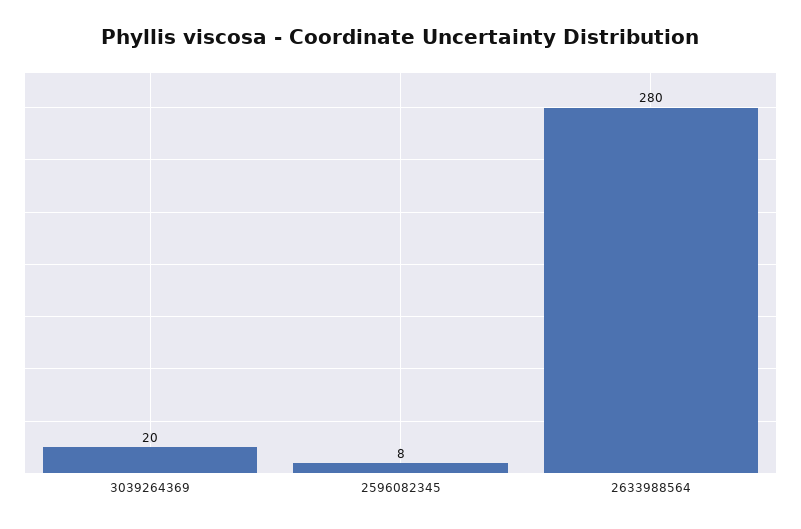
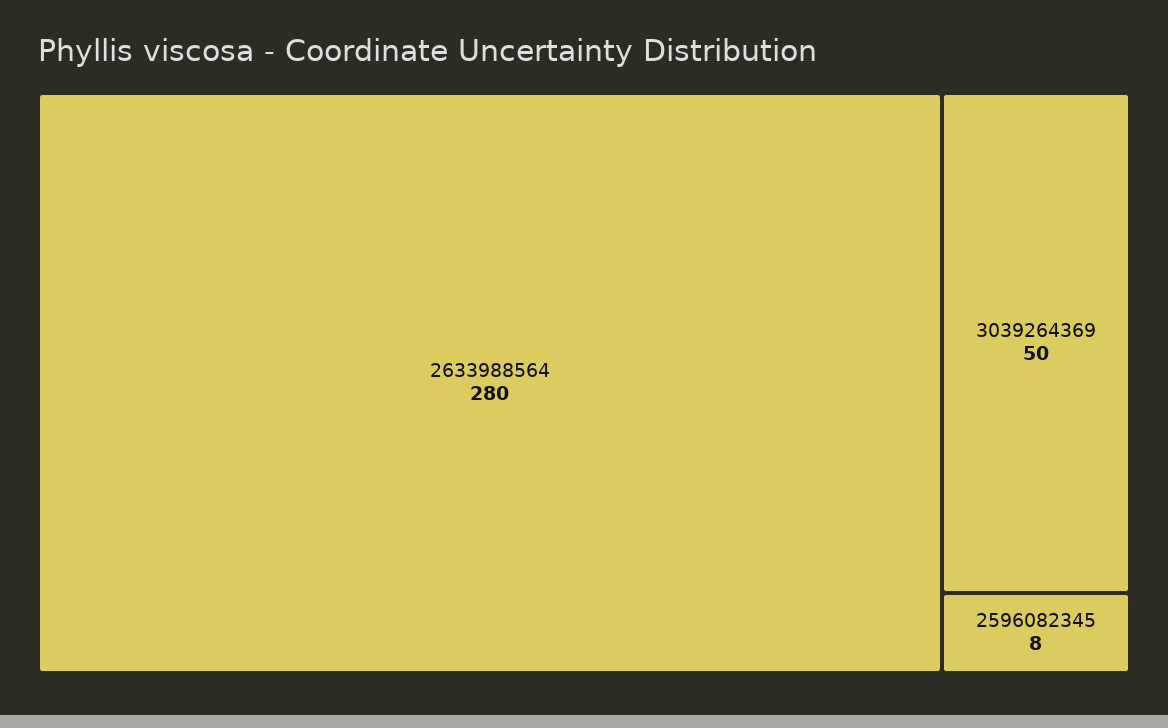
  {
-   "3039264369": 20,
+   "3039264369": 50,
    "2596082345": 8,
    "2633988564": 280
  }

